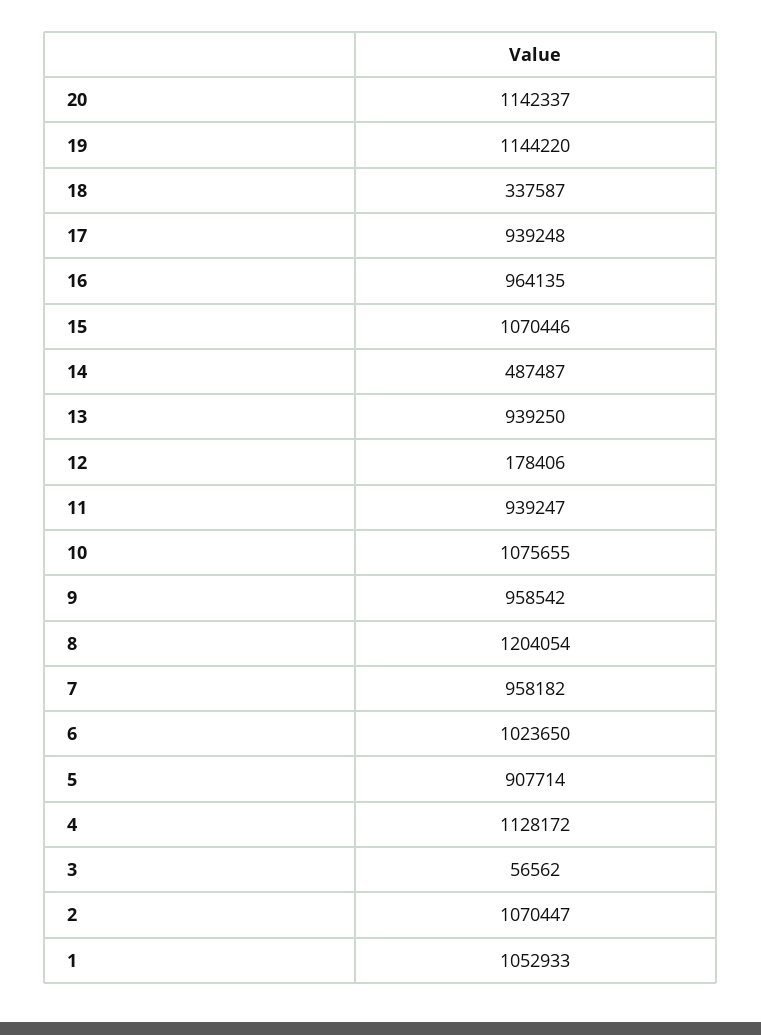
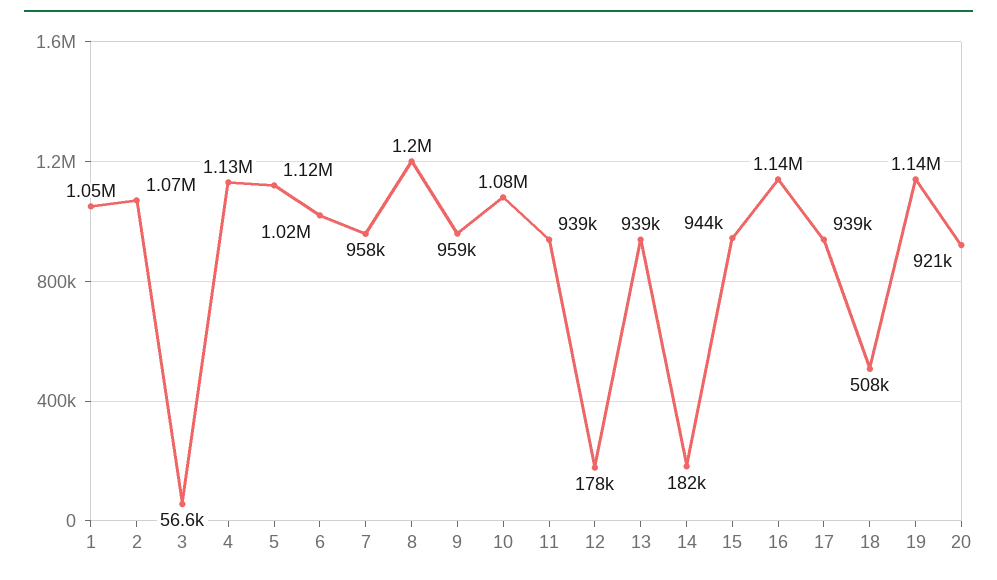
  {
-   "20": 1142337,
+   "20": 921000,
    "19": 1144220,
-   "18": 337587,
+   "18": 508000,
    "17": 939248,
-   "16": 964135,
+   "16": 1140000,
-   "15": 1070446,
+   "15": 944000,
-   "14": 487487,
+   "14": 182000,
    "13": 939250,
    "12": 178406,
    "11": 939247,
    "10": 1075655,
    "9": 958542,
    "8": 1204054,
    "7": 958182,
    "6": 1023650,
-   "5": 907714,
+   "5": 1120000,
    "4": 1128172,
    "3": 56562,
    "2": 1070447,
    "1": 1052933
  }

